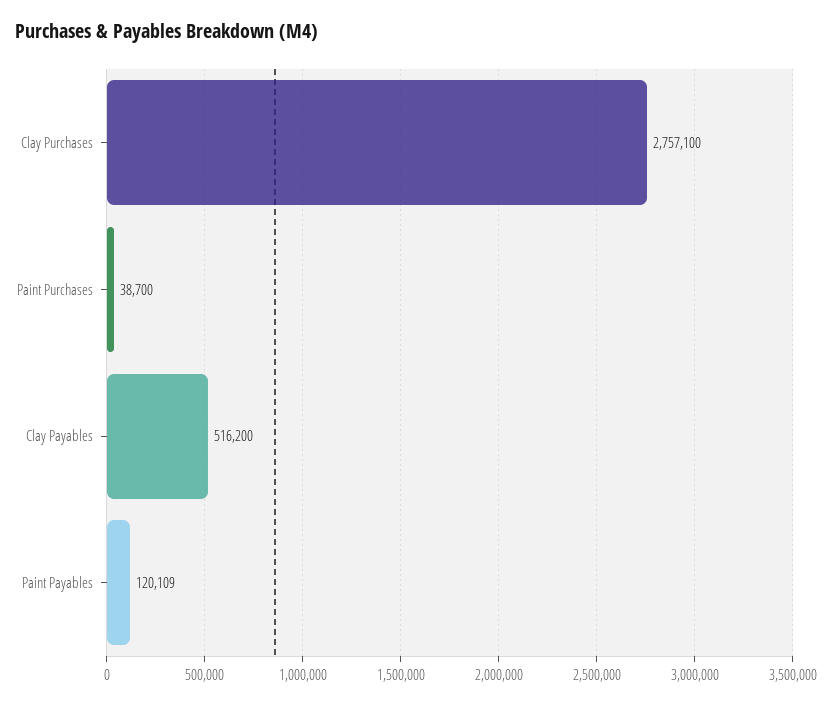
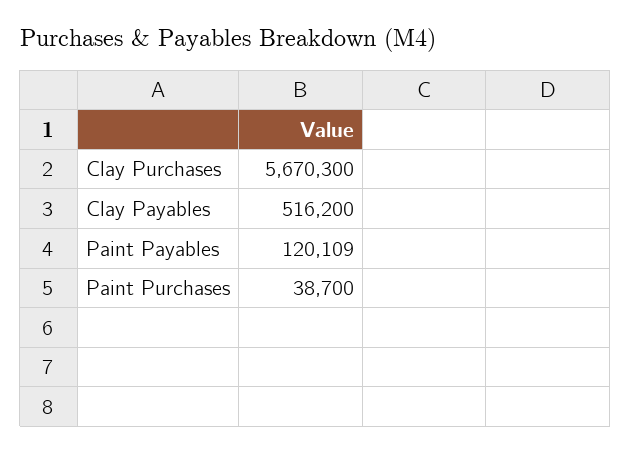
  {
-   "Clay Purchases": 2757100,
+   "Clay Purchases": 5670300,
    "Paint Purchases": 38700,
    "Clay Payables": 516200,
    "Paint Payables": 120109
  }

